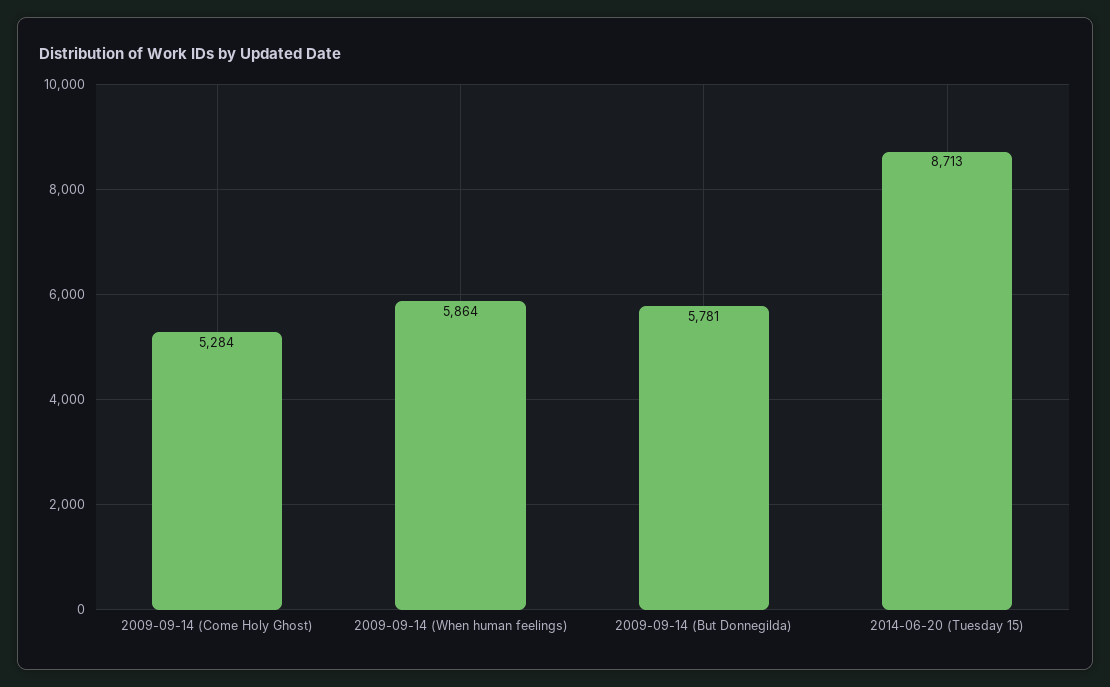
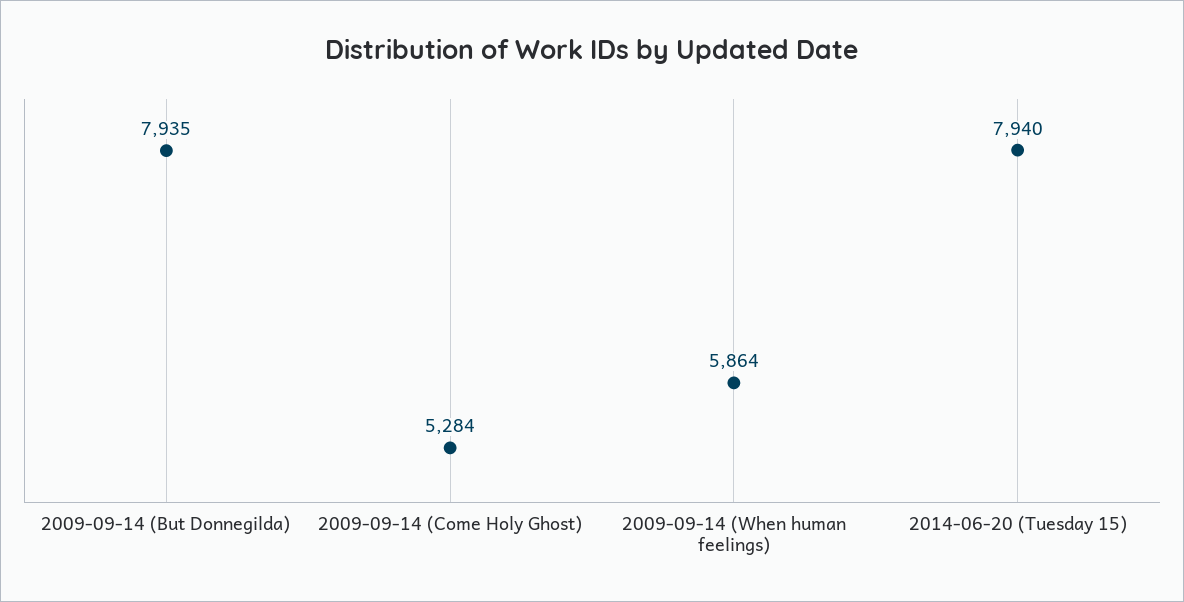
  {
    "2009-09-14 (Come Holy Ghost)": 5284,
    "2009-09-14 (When human feelings)": 5864,
-   "2009-09-14 (But Donnegilda)": 5781,
+   "2009-09-14 (But Donnegilda)": 7935,
-   "2014-06-20 (Tuesday 15)": 8713
+   "2014-06-20 (Tuesday 15)": 7940
  }

